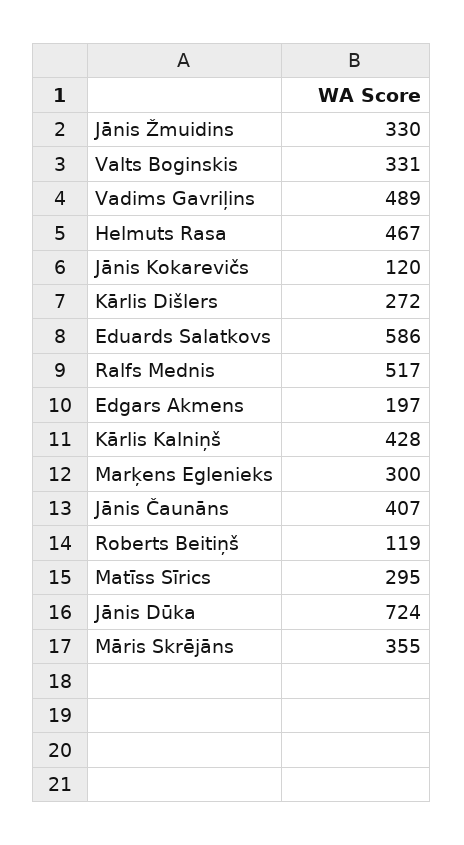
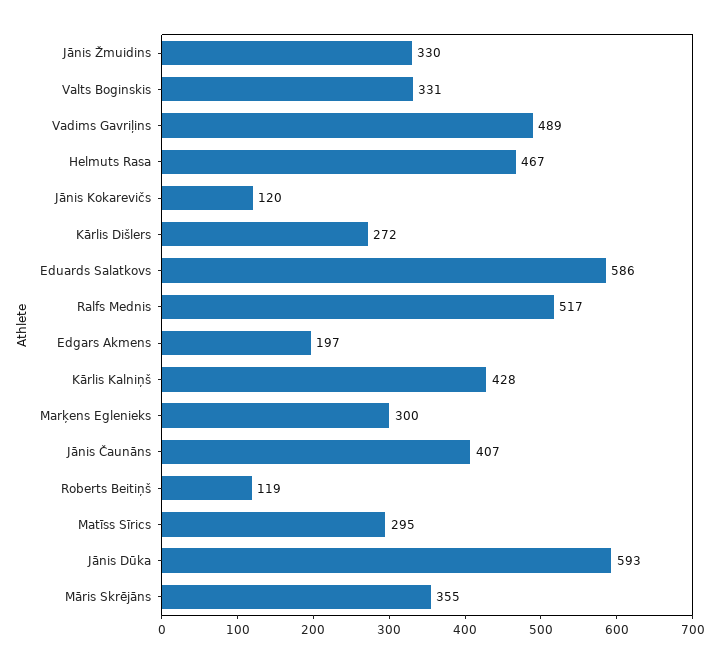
  {
    "Jānis Žmuidins": 330,
    "Valts Boginskis": 331,
    "Vadims Gavriļins": 489,
    "Helmuts Rasa": 467,
    "Jānis Kokarevičs": 120,
    "Kārlis Dišlers": 272,
    "Eduards Salatkovs": 586,
    "Ralfs Mednis": 517,
    "Edgars Akmens": 197,
    "Kārlis Kalniņš": 428,
    "Marķens Eglenieks": 300,
    "Jānis Čaunāns": 407,
    "Roberts Beitiņš": 119,
    "Matīss Sīrics": 295,
-   "Jānis Dūka": 724,
+   "Jānis Dūka": 593,
    "Māris Skrējāns": 355
  }

